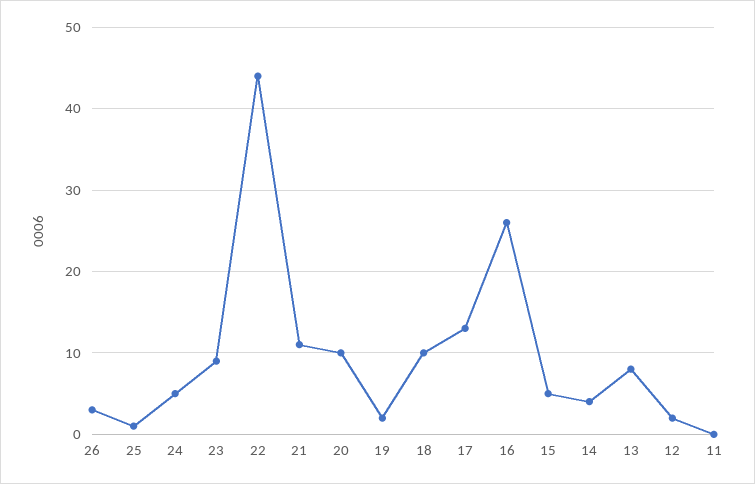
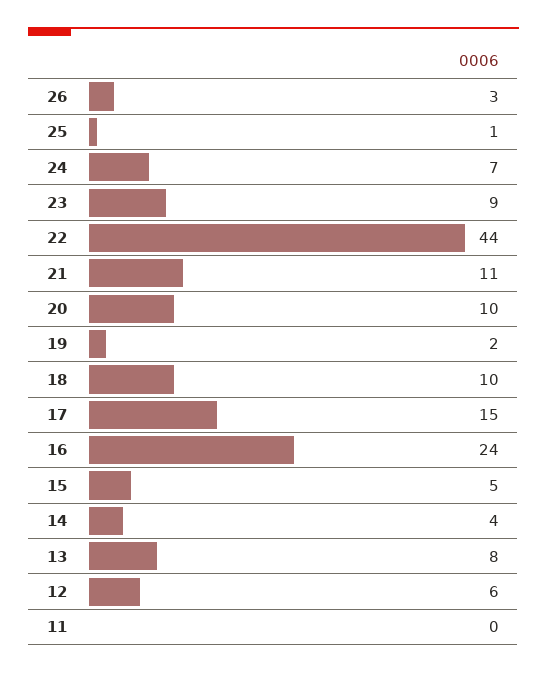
  {
    "26": 3,
    "25": 1,
-   "24": 5,
+   "24": 7,
    "23": 9,
    "22": 44,
    "21": 11,
    "20": 10,
    "19": 2,
    "18": 10,
-   "17": 13,
+   "17": 15,
-   "16": 26,
+   "16": 24,
    "15": 5,
    "14": 4,
    "13": 8,
-   "12": 2,
+   "12": 6,
    "11": 0
  }

